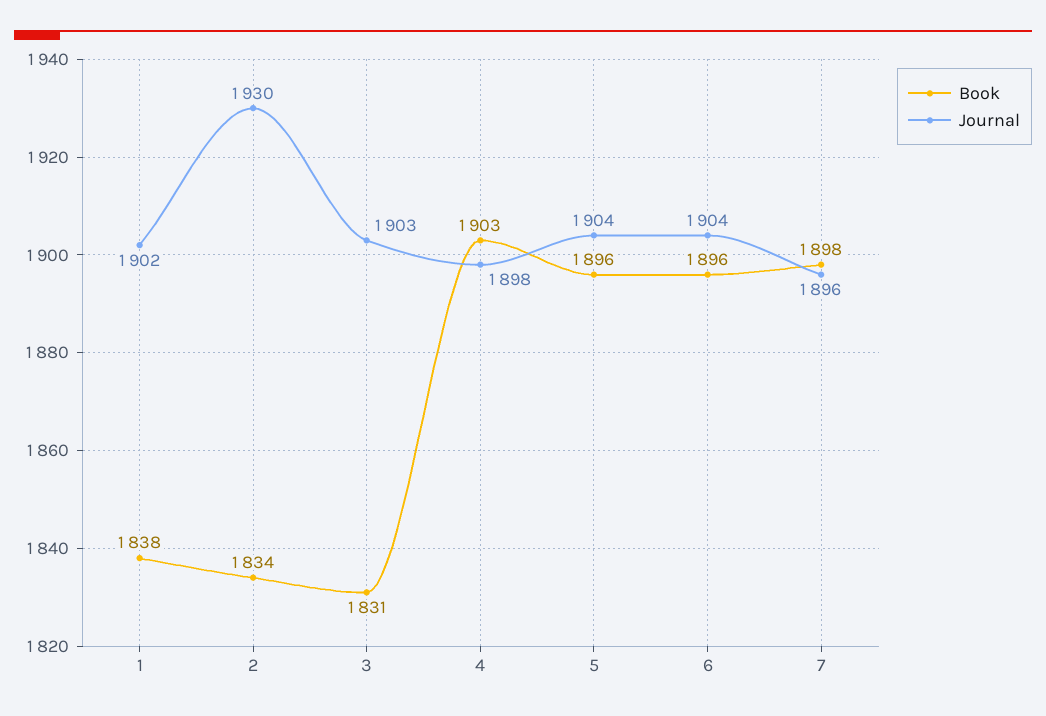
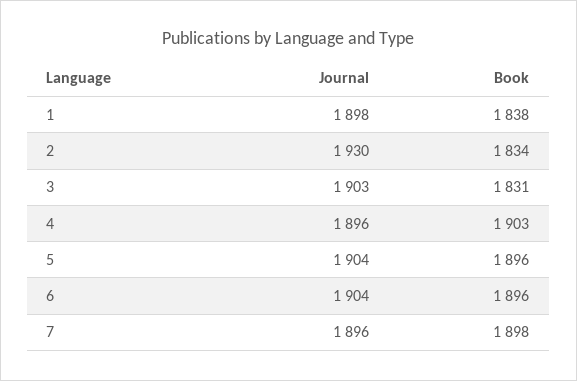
  {
    "Book": {
      "1": 1838,
      "2": 1834,
      "3": 1831,
      "4": 1903,
      "5": 1896,
      "6": 1896,
      "7": 1898
    },
    "Journal": {
-     "1": 1902,
+     "1": 1898,
      "2": 1930,
      "3": 1903,
-     "4": 1898,
+     "4": 1896,
      "5": 1904,
      "6": 1904,
      "7": 1896
    }
  }

